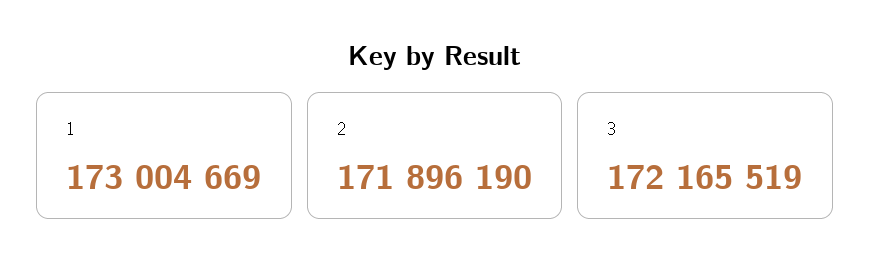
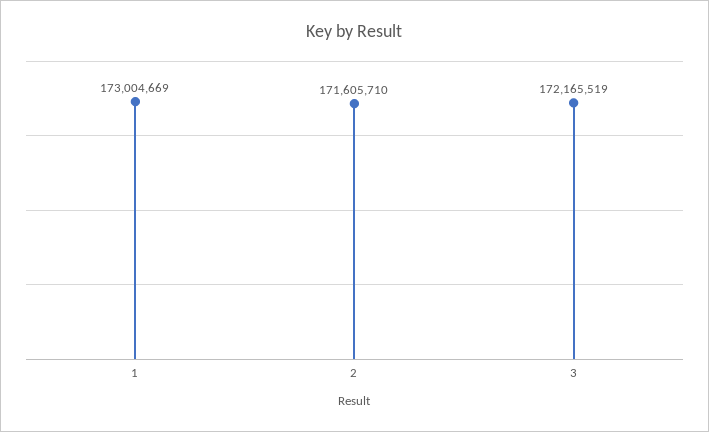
  {
    "1": 173004669,
-   "2": 171896190,
+   "2": 171605710,
    "3": 172165519
  }

